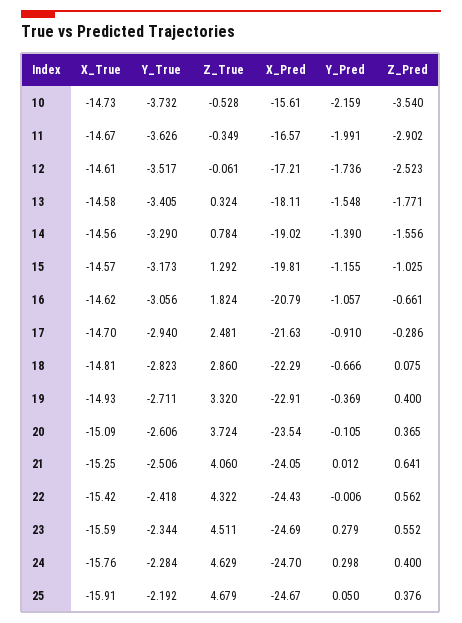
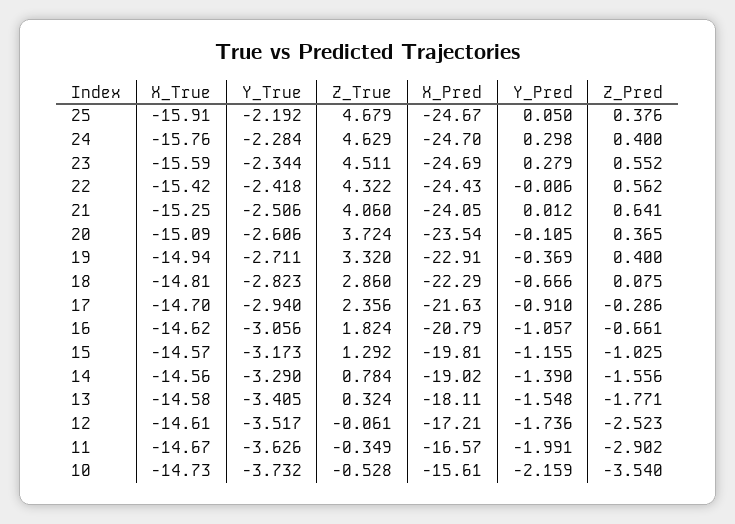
  {
    "X_True": {
      "10": -14.73,
      "11": -14.67,
      "12": -14.61,
      "13": -14.58,
      "14": -14.56,
      "15": -14.57,
      "16": -14.62,
      "17": -14.7,
      "18": -14.81,
-     "19": -14.93,
+     "19": -14.94,
      "20": -15.09,
      "21": -15.25,
      "22": -15.42,
      "23": -15.59,
      "24": -15.76,
      "25": -15.91
    },
    "Y_True": {
      "10": -3.732,
      "11": -3.626,
      "12": -3.517,
      "13": -3.405,
      "14": -3.29,
      "15": -3.173,
      "16": -3.056,
      "17": -2.94,
      "18": -2.823,
      "19": -2.711,
      "20": -2.606,
      "21": -2.506,
      "22": -2.418,
      "23": -2.344,
      "24": -2.284,
      "25": -2.192
    },
    "Z_True": {
      "10": -0.528,
      "11": -0.349,
      "12": -0.061,
      "13": 0.324,
      "14": 0.784,
      "15": 1.292,
      "16": 1.824,
-     "17": 2.481,
+     "17": 2.356,
      "18": 2.86,
      "19": 3.32,
      "20": 3.724,
      "21": 4.06,
      "22": 4.322,
      "23": 4.511,
      "24": 4.629,
      "25": 4.679
    },
    "X_Pred": {
      "10": -15.61,
      "11": -16.57,
      "12": -17.21,
      "13": -18.11,
      "14": -19.02,
      "15": -19.81,
      "16": -20.79,
      "17": -21.63,
      "18": -22.29,
      "19": -22.91,
      "20": -23.54,
      "21": -24.05,
      "22": -24.43,
      "23": -24.69,
      "24": -24.7,
      "25": -24.67
    },
    "Y_Pred": {
      "10": -2.159,
      "11": -1.991,
      "12": -1.736,
      "13": -1.548,
      "14": -1.39,
      "15": -1.155,
      "16": -1.057,
      "17": -0.91,
      "18": -0.666,
      "19": -0.369,
      "20": -0.105,
      "21": 0.012,
      "22": -0.006,
      "23": 0.279,
      "24": 0.298,
      "25": 0.05
    },
    "Z_Pred": {
      "10": -3.54,
      "11": -2.902,
      "12": -2.523,
      "13": -1.771,
      "14": -1.556,
      "15": -1.025,
      "16": -0.661,
      "17": -0.286,
      "18": 0.075,
      "19": 0.4,
      "20": 0.365,
      "21": 0.641,
      "22": 0.562,
      "23": 0.552,
      "24": 0.4,
      "25": 0.376
    }
  }

